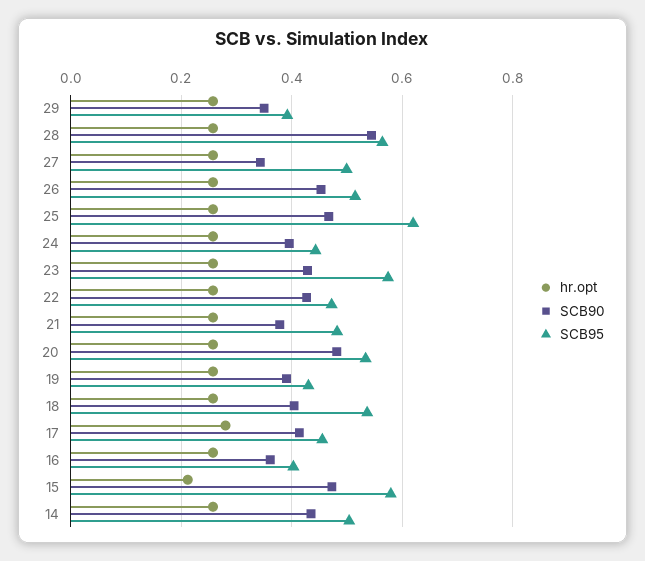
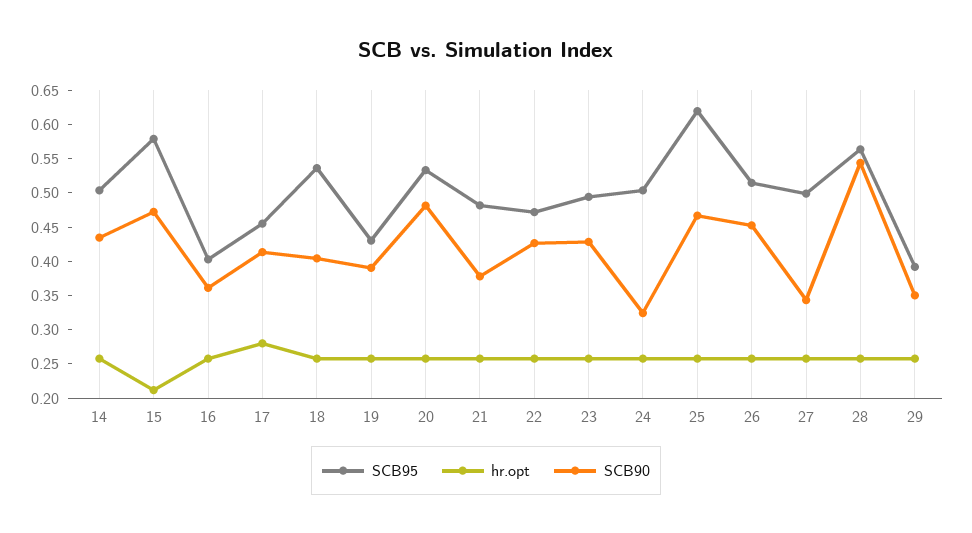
  {
    "hr.opt": {
      "29": 0.26,
      "28": 0.26,
      "27": 0.26,
      "26": 0.26,
      "25": 0.26,
      "24": 0.26,
      "23": 0.26,
      "22": 0.26,
      "21": 0.26,
      "20": 0.26,
      "19": 0.26,
      "18": 0.26,
      "17": 0.28,
      "16": 0.26,
      "15": 0.22,
      "14": 0.26
    },
    "SCB90": {
      "29": 0.36,
      "28": 0.54,
      "27": 0.34,
      "26": 0.46,
      "25": 0.46,
-     "24": 0.4,
+     "24": 0.325,
      "23": 0.42,
      "22": 0.42,
      "21": 0.38,
      "20": 0.48,
      "19": 0.4,
      "18": 0.4,
      "17": 0.42,
      "16": 0.36,
      "15": 0.48,
      "14": 0.44
    },
    "SCB95": {
      "29": 0.4,
      "28": 0.56,
      "27": 0.5,
      "26": 0.52,
      "25": 0.62,
-     "24": 0.44,
+     "24": 0.5,
-     "23": 0.58,
+     "23": 0.5,
      "22": 0.48,
      "21": 0.48,
      "20": 0.54,
      "19": 0.44,
      "18": 0.54,
      "17": 0.46,
      "16": 0.4,
      "15": 0.58,
      "14": 0.5
    }
  }

